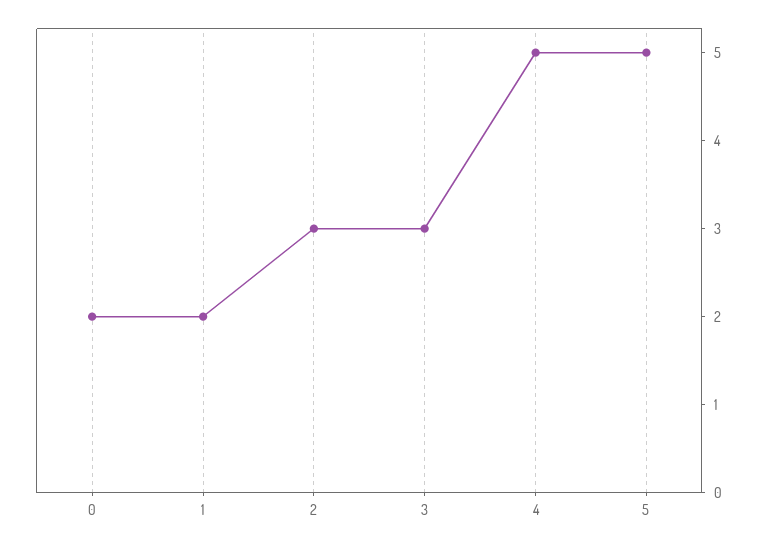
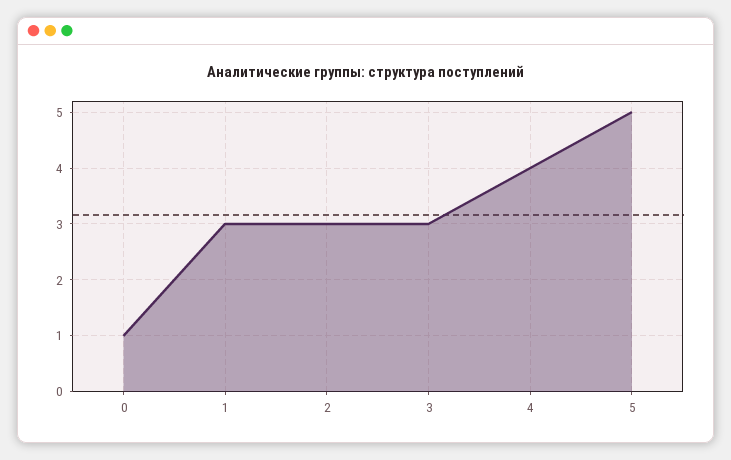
  {
-   "0": 2,
+   "0": 1,
-   "1": 2,
+   "1": 3,
    "2": 3,
    "3": 3,
-   "4": 5,
+   "4": 4,
    "5": 5
  }

